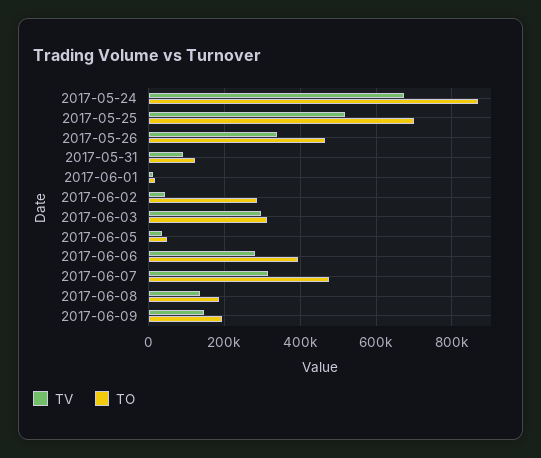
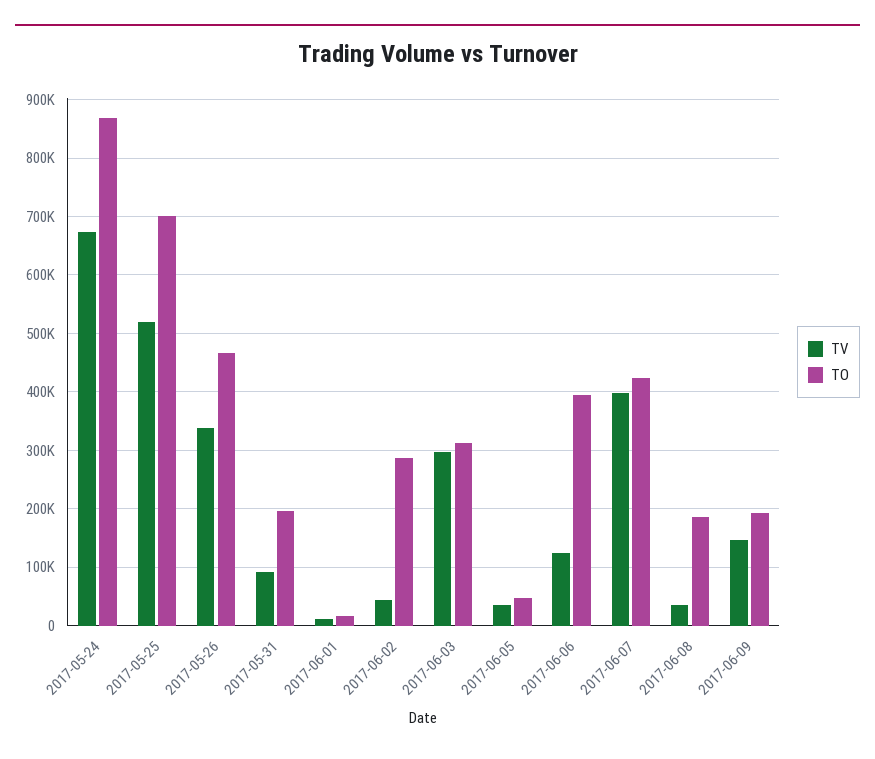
  {
    "TV": {
      "2017-05-24": 680000,
      "2017-05-25": 520000,
      "2017-05-26": 340000,
      "2017-05-31": 100000,
      "2017-06-01": 20000,
      "2017-06-02": 40000,
      "2017-06-03": 300000,
      "2017-06-05": 40000,
-     "2017-06-06": 280000,
+     "2017-06-06": 120000,
-     "2017-06-07": 320000,
+     "2017-06-07": 400000,
-     "2017-06-08": 140000,
+     "2017-06-08": 40000,
      "2017-06-09": 140000
    },
    "TO": {
      "2017-05-24": 860000,
      "2017-05-25": 700000,
      "2017-05-26": 460000,
-     "2017-05-31": 120000,
+     "2017-05-31": 200000,
      "2017-06-01": 20000,
      "2017-06-02": 280000,
      "2017-06-03": 320000,
      "2017-06-05": 40000,
      "2017-06-06": 400000,
-     "2017-06-07": 480000,
+     "2017-06-07": 420000,
      "2017-06-08": 180000,
      "2017-06-09": 200000
    }
  }

